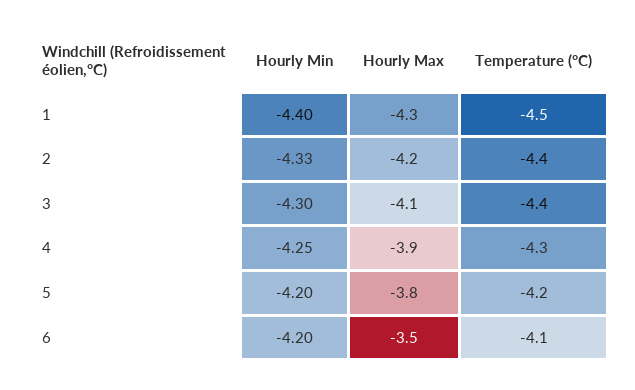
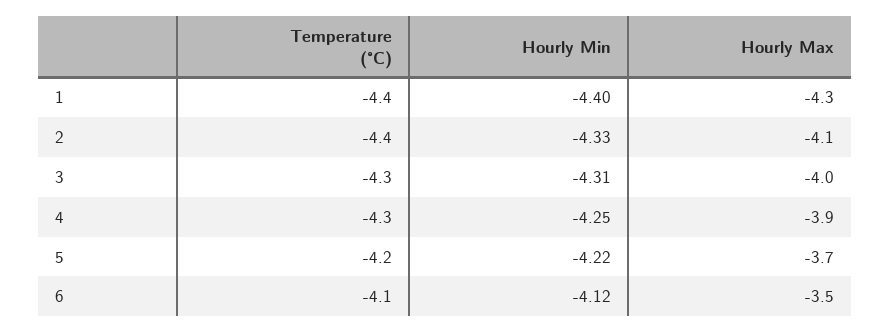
  {
    "Hourly Min": {
      "1": -4.4,
      "2": -4.33,
-     "3": -4.3,
+     "3": -4.31,
      "4": -4.25,
-     "5": -4.2,
+     "5": -4.22,
-     "6": -4.2
+     "6": -4.12
    },
    "Hourly Max": {
      "1": -4.3,
-     "2": -4.2,
+     "2": -4.1,
-     "3": -4.1,
+     "3": -4,
      "4": -3.9,
-     "5": -3.8,
+     "5": -3.7,
      "6": -3.5
    },
    "Temperature (°C)": {
-     "1": -4.5,
+     "1": -4.4,
      "2": -4.4,
-     "3": -4.4,
+     "3": -4.3,
      "4": -4.3,
      "5": -4.2,
      "6": -4.1
    }
  }

